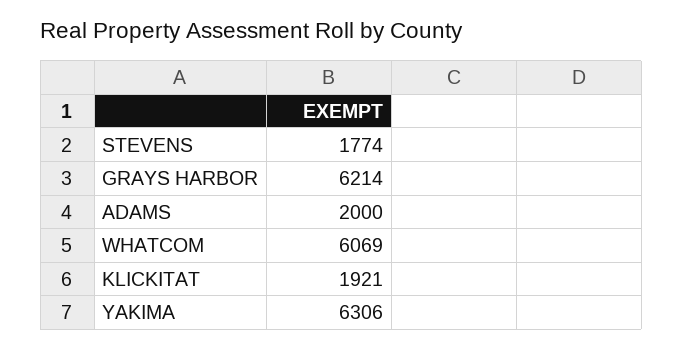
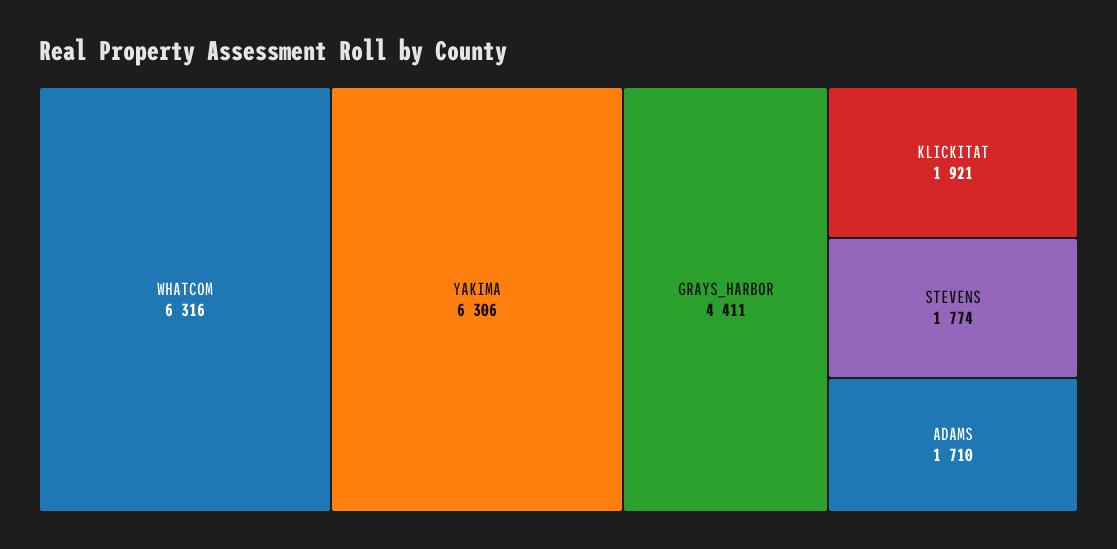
  {
    "STEVENS": 1774,
-   "GRAYS HARBOR": 6214,
+   "GRAYS HARBOR": 4411,
-   "ADAMS": 2000,
+   "ADAMS": 1710,
-   "WHATCOM": 6069,
+   "WHATCOM": 6316,
    "KLICKITAT": 1921,
    "YAKIMA": 6306
  }

